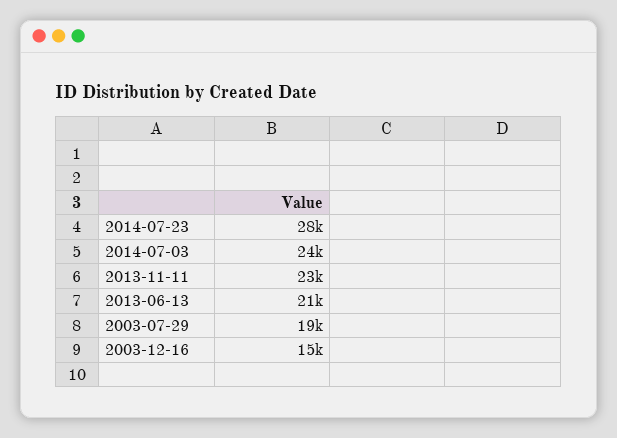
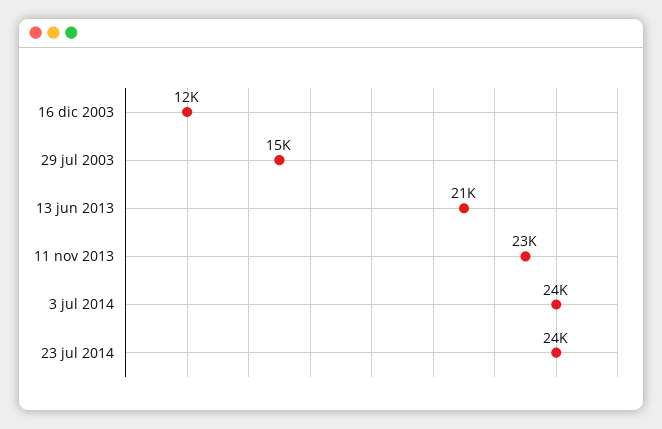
  {
-   "2014-07-23": 28000,
+   "2014-07-23": 24000,
    "2014-07-03": 24000,
    "2013-11-11": 23000,
    "2013-06-13": 21000,
-   "2003-07-29": 19000,
+   "2003-07-29": 15000,
-   "2003-12-16": 15000
+   "2003-12-16": 12000
  }

